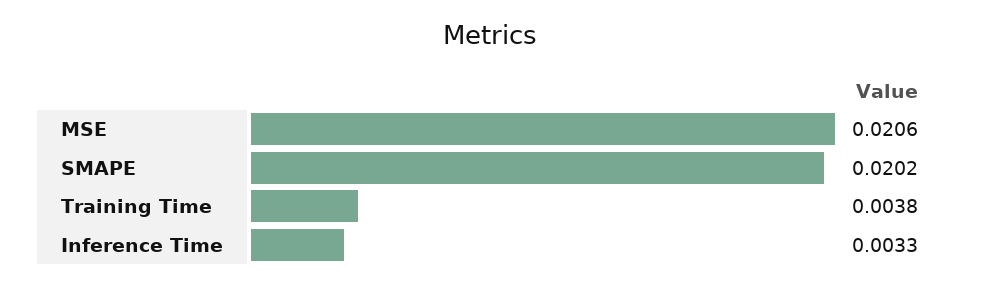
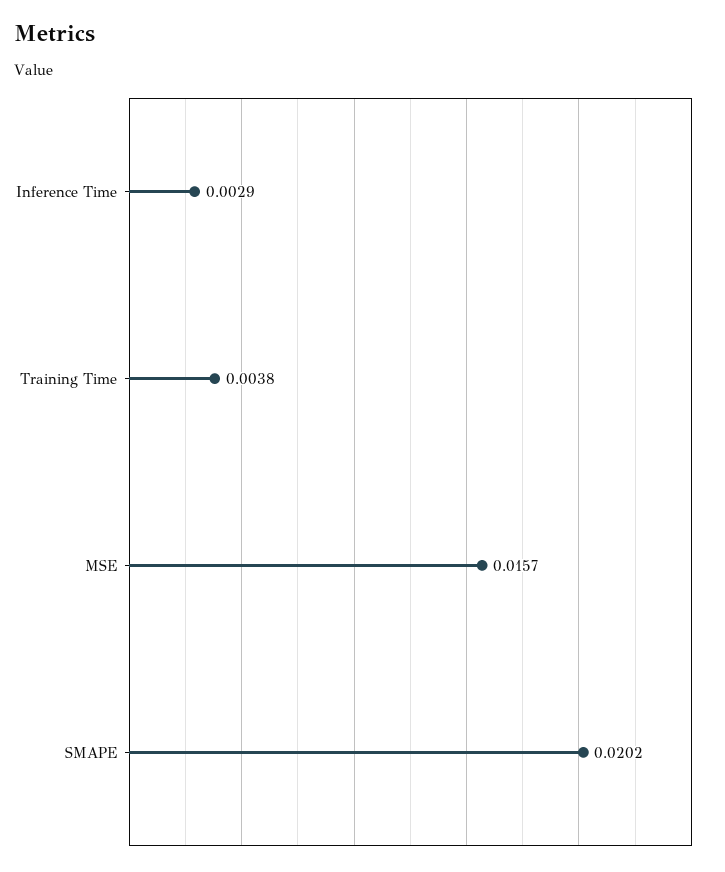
  {
-   "MSE": 0.0206,
+   "MSE": 0.0157,
    "SMAPE": 0.0202,
    "Training Time": 0.0038,
-   "Inference Time": 0.0033
+   "Inference Time": 0.0029
  }

